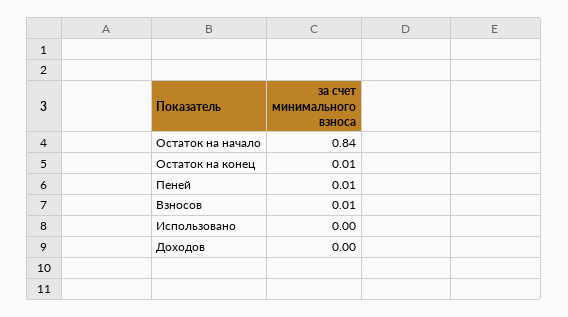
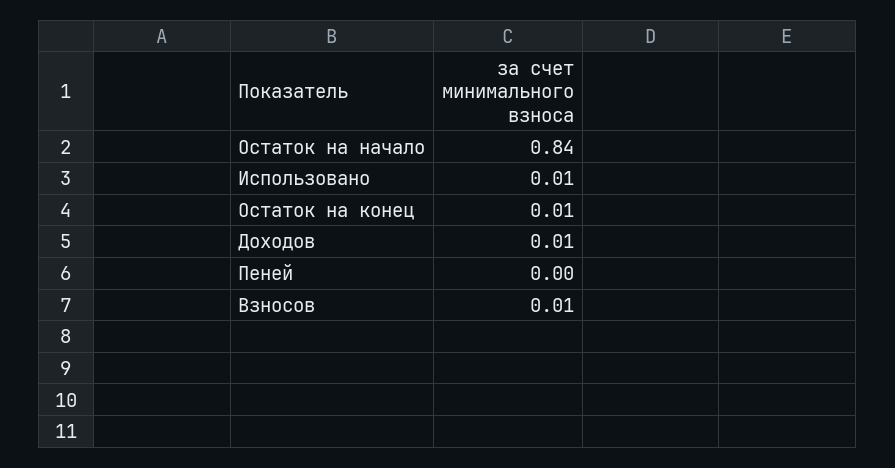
  {
    "Остаток на начало": 0.84,
    "Остаток на конец": 0.01,
-   "Пеней": 0.01,
+   "Пеней": 0,
    "Взносов": 0.01,
-   "Использовано": 0,
+   "Использовано": 0.01,
-   "Доходов": 0
+   "Доходов": 0.01
  }

